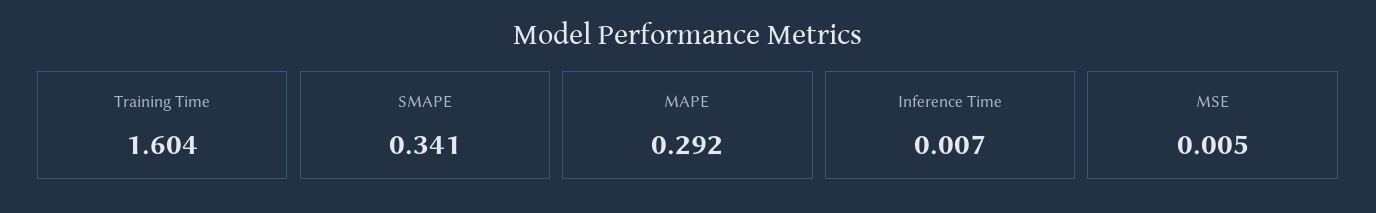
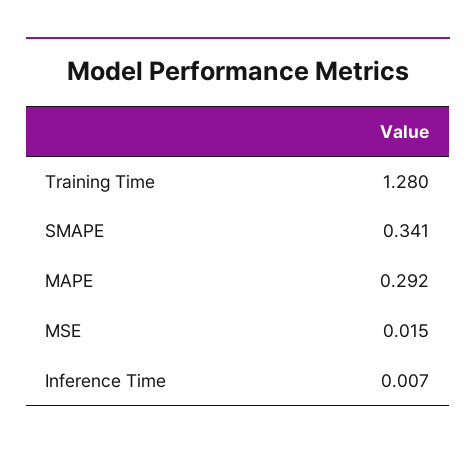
  {
-   "Training Time": 1.604,
+   "Training Time": 1.28,
    "SMAPE": 0.341,
    "MAPE": 0.292,
    "Inference Time": 0.007,
-   "MSE": 0.005
+   "MSE": 0.015
  }

